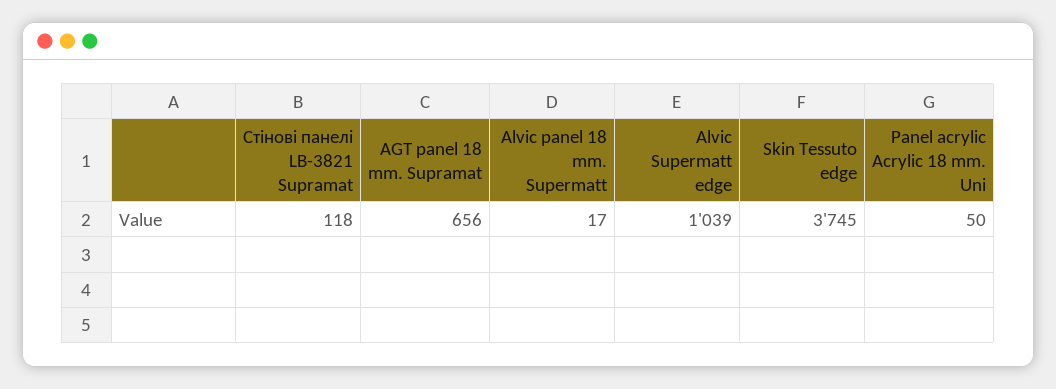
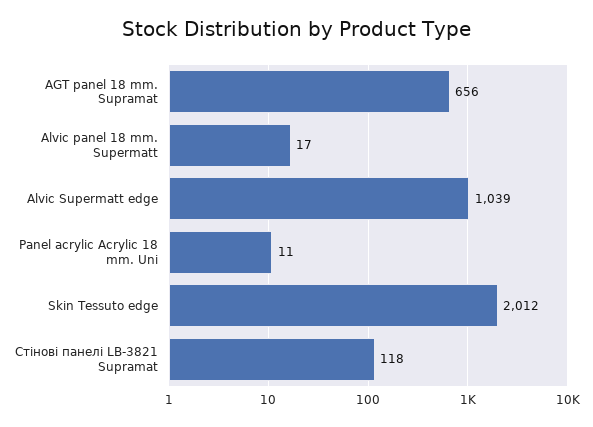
  {
    "Стінові панелі LB-3821 Supramat": 118,
    "AGT panel 18 mm. Supramat": 656,
    "Alvic panel 18 mm. Supermatt": 17,
    "Alvic Supermatt edge": 1039,
-   "Skin Tessuto edge": 3745,
+   "Skin Tessuto edge": 2012,
-   "Panel acrylic Acrylic 18 mm. Uni": 50
+   "Panel acrylic Acrylic 18 mm. Uni": 11
  }

